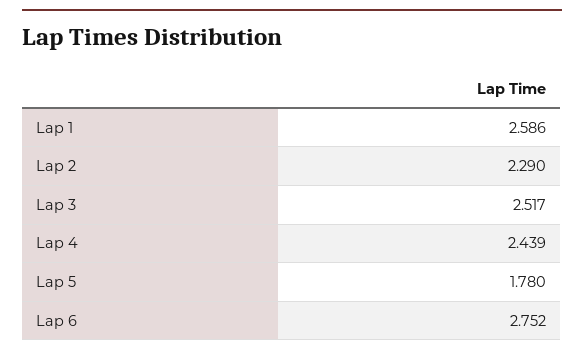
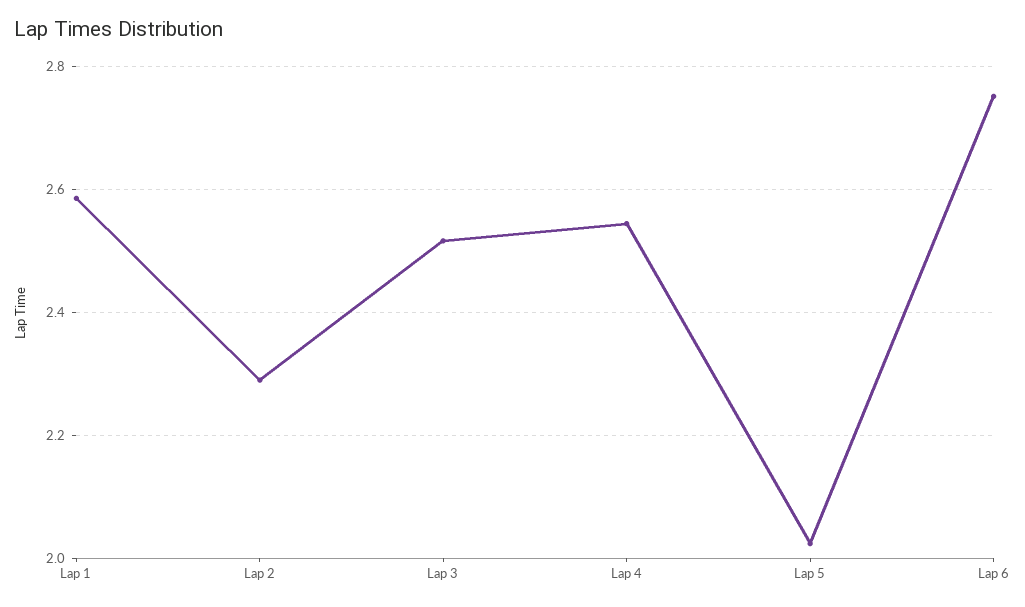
  {
    "Lap 1": 2.586,
    "Lap 2": 2.29,
    "Lap 3": 2.517,
-   "Lap 4": 2.439,
+   "Lap 4": 2.54,
-   "Lap 5": 1.78,
+   "Lap 5": 2.02,
    "Lap 6": 2.752
  }

